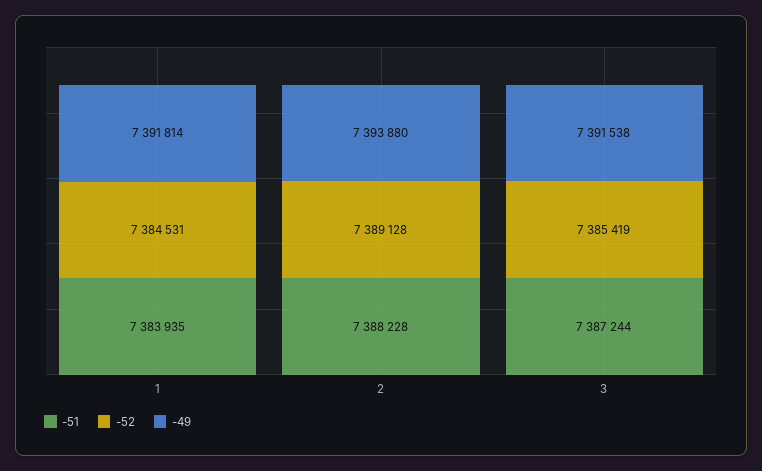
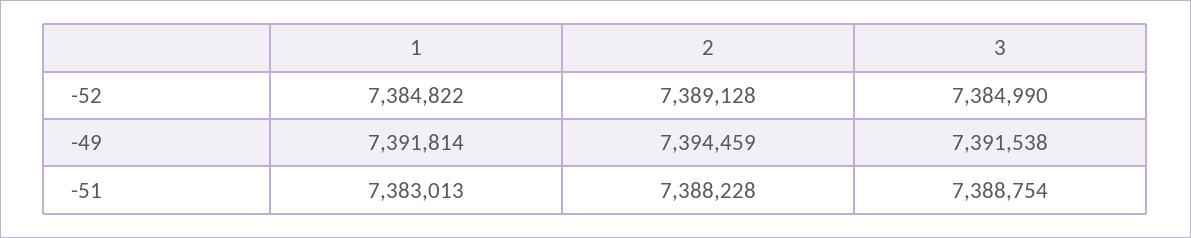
  {
    "-51": {
-     "1": 7383935,
+     "1": 7383013,
      "2": 7388228,
-     "3": 7387244
+     "3": 7388754
    },
    "-52": {
-     "1": 7384531,
+     "1": 7384822,
      "2": 7389128,
-     "3": 7385419
+     "3": 7384990
    },
    "-49": {
      "1": 7391814,
-     "2": 7393880,
+     "2": 7394459,
      "3": 7391538
    }
  }

